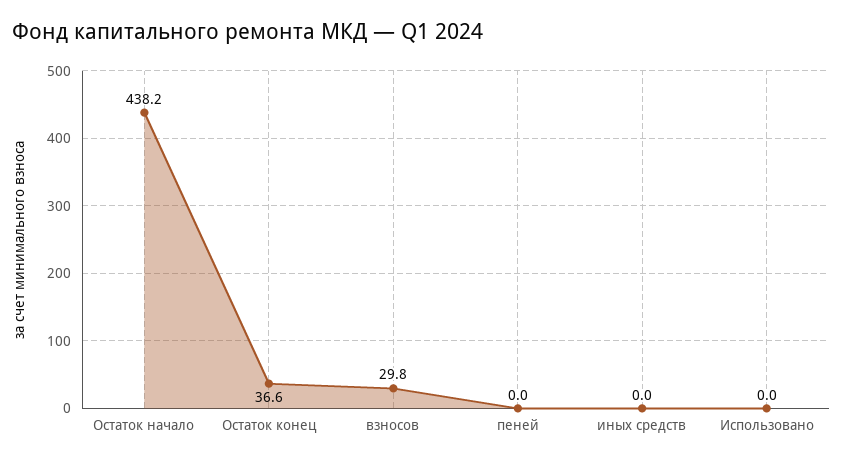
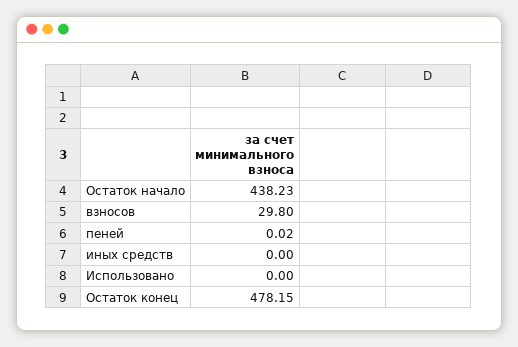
  {
    "Остаток начало": 438.23,
-   "Остаток конец": 36.6,
+   "Остаток конец": 478.15,
    "взносов": 29.8,
    "пеней": 0.02,
    "иных средств": 0,
    "Использовано": 0
  }

